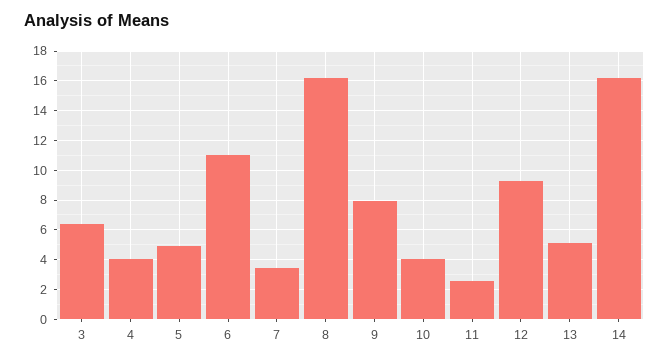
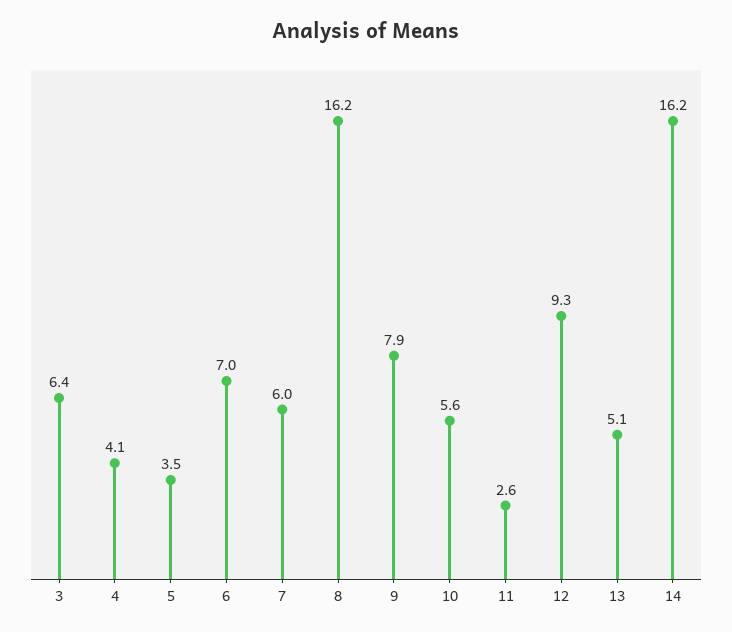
  {
    "3": 6.4,
    "4": 4.1,
-   "5": 5,
+   "5": 3.5,
-   "6": 11,
+   "6": 7,
-   "7": 3.5,
+   "7": 6,
    "8": 16.2,
    "9": 7.9,
-   "10": 4,
+   "10": 5.6,
    "11": 2.6,
    "12": 9.3,
    "13": 5.1,
    "14": 16.2
  }

